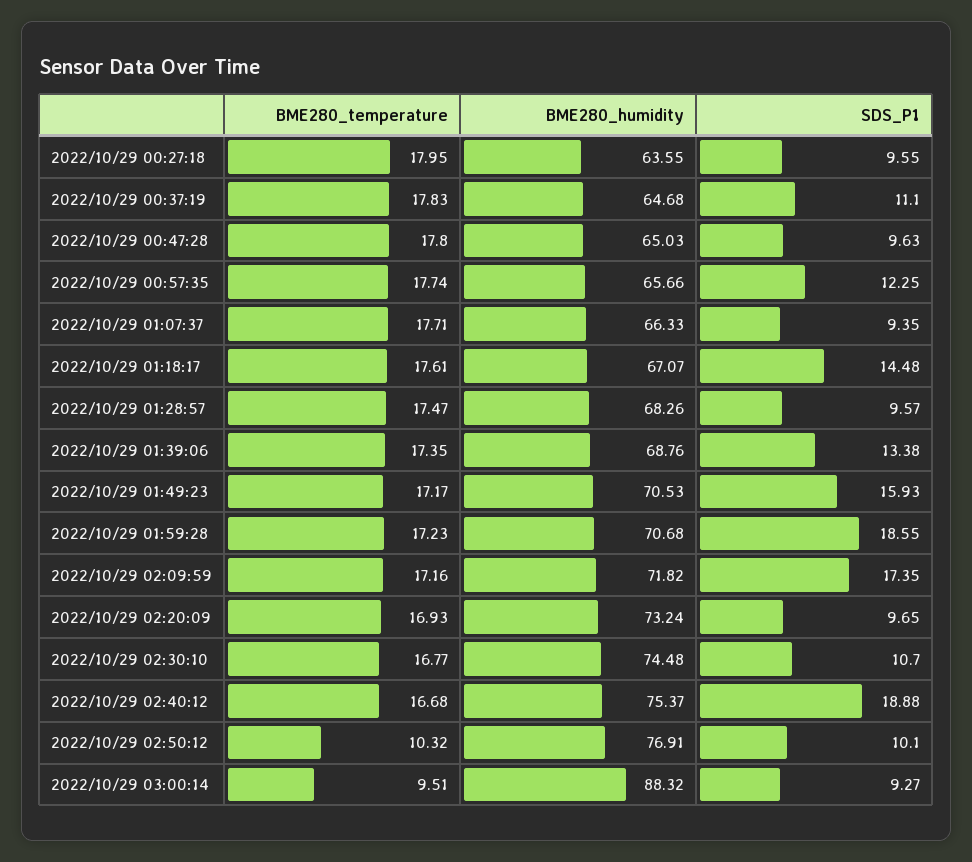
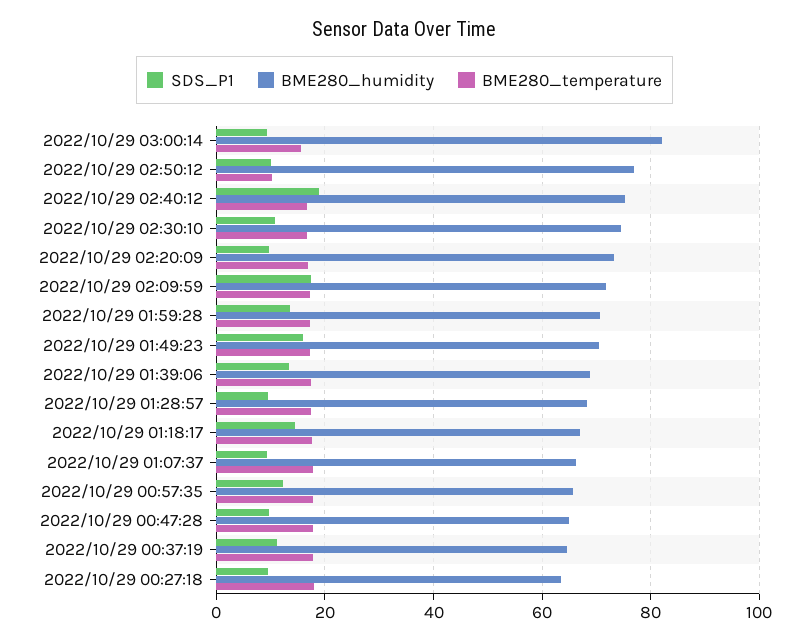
  {
    "BME280_temperature": {
      "2022/10/29 00:27:18": 17.95,
      "2022/10/29 00:37:19": 17.83,
      "2022/10/29 00:47:28": 17.8,
      "2022/10/29 00:57:35": 17.74,
      "2022/10/29 01:07:37": 17.71,
      "2022/10/29 01:18:17": 17.61,
      "2022/10/29 01:28:57": 17.47,
      "2022/10/29 01:39:06": 17.35,
      "2022/10/29 01:49:23": 17.17,
      "2022/10/29 01:59:28": 17.23,
      "2022/10/29 02:09:59": 17.16,
      "2022/10/29 02:20:09": 16.93,
      "2022/10/29 02:30:10": 16.77,
      "2022/10/29 02:40:12": 16.68,
      "2022/10/29 02:50:12": 10.32,
-     "2022/10/29 03:00:14": 9.51
+     "2022/10/29 03:00:14": 16
    },
    "BME280_humidity": {
      "2022/10/29 00:27:18": 63.55,
      "2022/10/29 00:37:19": 64.68,
      "2022/10/29 00:47:28": 65.03,
      "2022/10/29 00:57:35": 65.66,
      "2022/10/29 01:07:37": 66.33,
      "2022/10/29 01:18:17": 67.07,
      "2022/10/29 01:28:57": 68.26,
      "2022/10/29 01:39:06": 68.76,
      "2022/10/29 01:49:23": 70.53,
      "2022/10/29 01:59:28": 70.68,
      "2022/10/29 02:09:59": 71.82,
      "2022/10/29 02:20:09": 73.24,
      "2022/10/29 02:30:10": 74.48,
      "2022/10/29 02:40:12": 75.37,
      "2022/10/29 02:50:12": 76.91,
-     "2022/10/29 03:00:14": 88.32
+     "2022/10/29 03:00:14": 82
    },
    "SDS_P1": {
      "2022/10/29 00:27:18": 9.55,
      "2022/10/29 00:37:19": 11.1,
      "2022/10/29 00:47:28": 9.63,
      "2022/10/29 00:57:35": 12.25,
      "2022/10/29 01:07:37": 9.35,
      "2022/10/29 01:18:17": 14.48,
      "2022/10/29 01:28:57": 9.57,
      "2022/10/29 01:39:06": 13.38,
      "2022/10/29 01:49:23": 15.93,
-     "2022/10/29 01:59:28": 18.55,
+     "2022/10/29 01:59:28": 14,
      "2022/10/29 02:09:59": 17.35,
      "2022/10/29 02:20:09": 9.65,
      "2022/10/29 02:30:10": 10.7,
      "2022/10/29 02:40:12": 18.88,
      "2022/10/29 02:50:12": 10.1,
      "2022/10/29 03:00:14": 9.27
    }
  }

